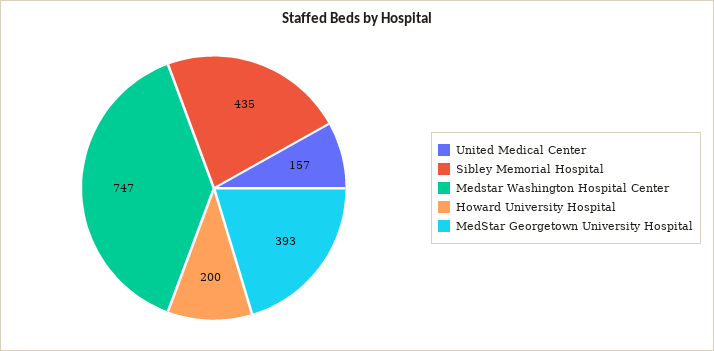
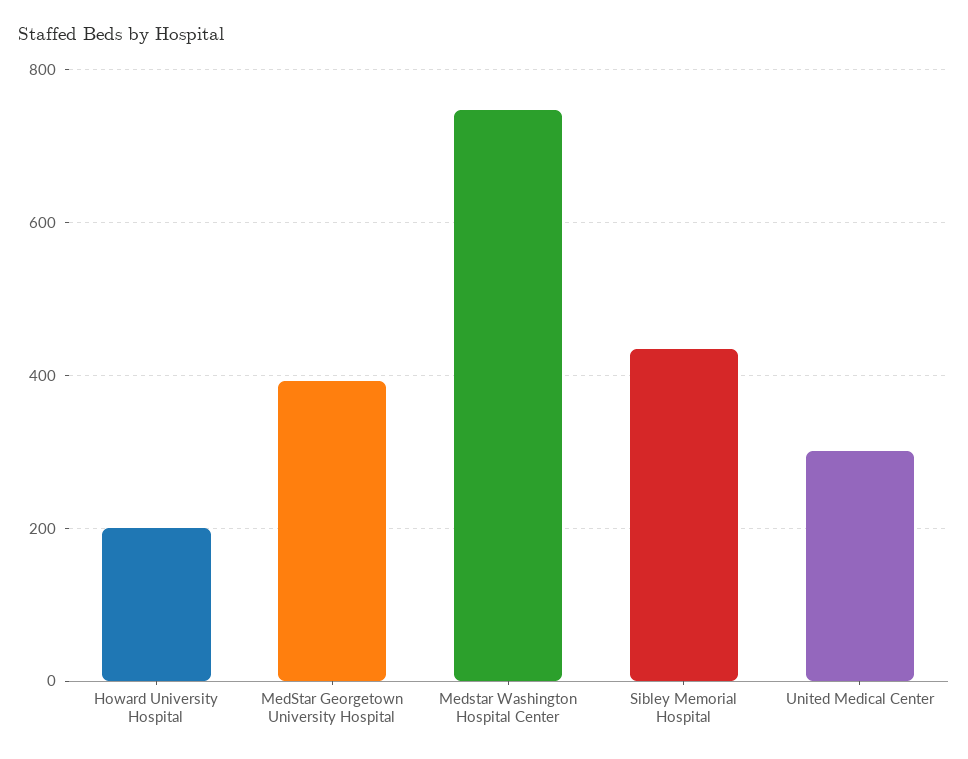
  {
-   "United Medical Center": 157,
+   "United Medical Center": 300,
    "Sibley Memorial Hospital": 435,
    "Medstar Washington Hospital Center": 747,
    "Howard University Hospital": 200,
    "MedStar Georgetown University Hospital": 393
  }

